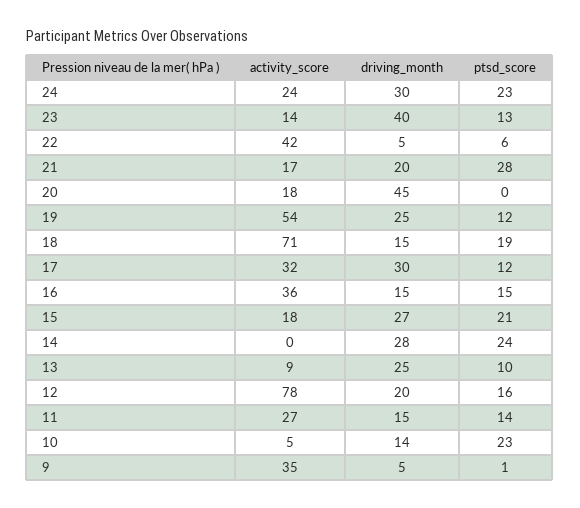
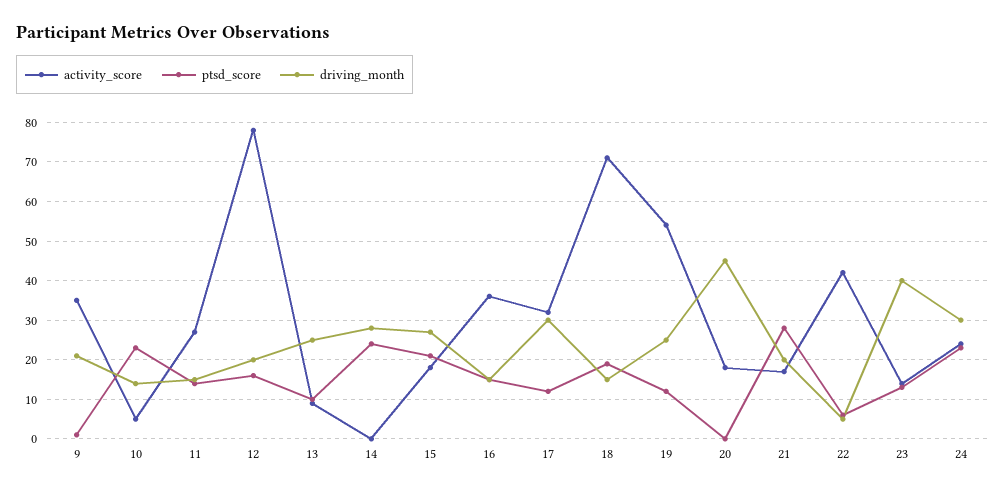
  {
    "activity_score": {
      "24": 24,
      "23": 14,
      "22": 42,
      "21": 17,
      "20": 18,
      "19": 54,
      "18": 71,
      "17": 32,
      "16": 36,
      "15": 18,
      "14": 0,
      "13": 9,
      "12": 78,
      "11": 27,
      "10": 5,
      "9": 35
    },
    "driving_month": {
      "24": 30,
      "23": 40,
      "22": 5,
      "21": 20,
      "20": 45,
      "19": 25,
      "18": 15,
      "17": 30,
      "16": 15,
      "15": 27,
      "14": 28,
      "13": 25,
      "12": 20,
      "11": 15,
      "10": 14,
-     "9": 5
+     "9": 20
    },
    "ptsd_score": {
      "24": 23,
      "23": 13,
      "22": 6,
      "21": 28,
      "20": 0,
      "19": 12,
      "18": 19,
      "17": 12,
      "16": 15,
      "15": 21,
      "14": 24,
      "13": 10,
      "12": 16,
      "11": 14,
      "10": 23,
      "9": 1
    }
  }

